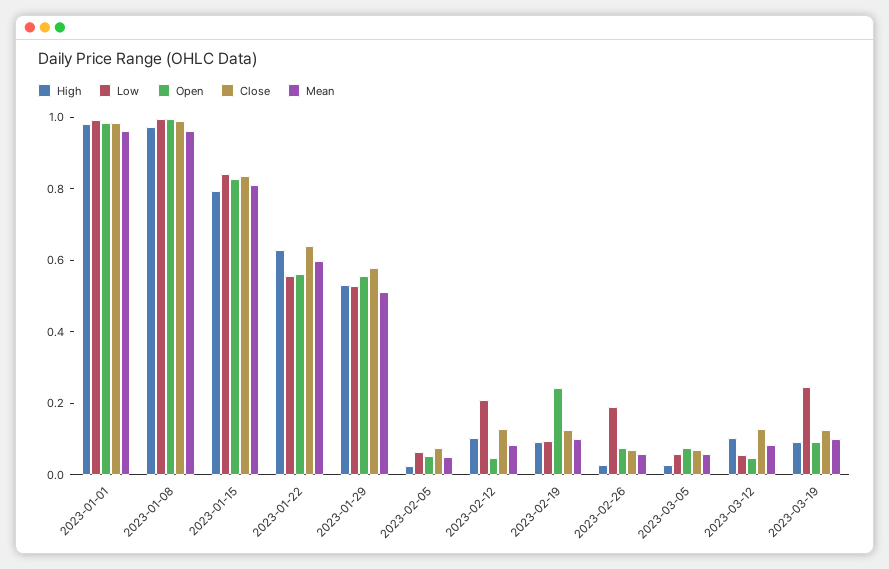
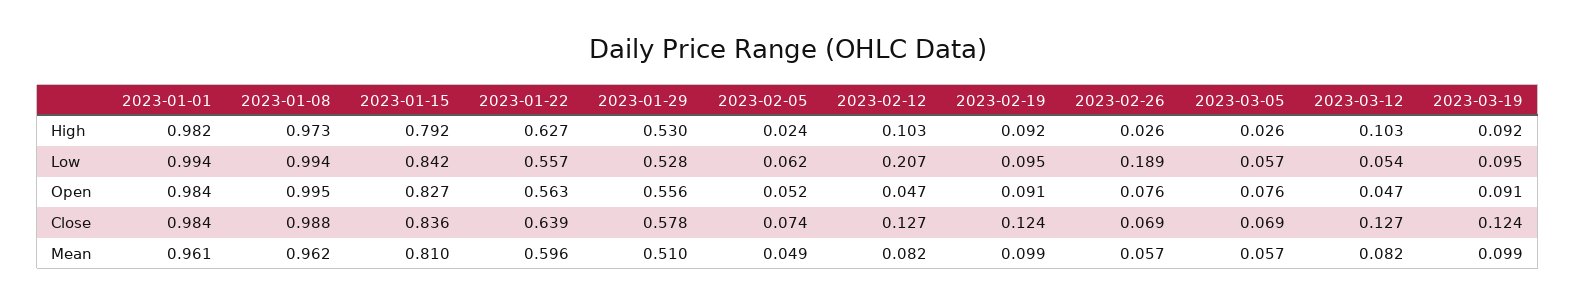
  {
    "High": {
      "2023-01-01": 0.982,
      "2023-01-08": 0.973,
      "2023-01-15": 0.792,
      "2023-01-22": 0.627,
      "2023-01-29": 0.53,
      "2023-02-05": 0.024,
      "2023-02-12": 0.103,
      "2023-02-19": 0.092,
      "2023-02-26": 0.026,
      "2023-03-05": 0.026,
      "2023-03-12": 0.103,
      "2023-03-19": 0.092
    },
    "Low": {
      "2023-01-01": 0.994,
      "2023-01-08": 0.994,
      "2023-01-15": 0.842,
      "2023-01-22": 0.557,
      "2023-01-29": 0.528,
      "2023-02-05": 0.062,
      "2023-02-12": 0.207,
      "2023-02-19": 0.095,
      "2023-02-26": 0.189,
      "2023-03-05": 0.057,
      "2023-03-12": 0.054,
-     "2023-03-19": 0.25
+     "2023-03-19": 0.095
    },
    "Open": {
      "2023-01-01": 0.984,
      "2023-01-08": 0.995,
      "2023-01-15": 0.827,
      "2023-01-22": 0.563,
      "2023-01-29": 0.556,
      "2023-02-05": 0.052,
      "2023-02-12": 0.047,
-     "2023-02-19": 0.25,
+     "2023-02-19": 0.091,
      "2023-02-26": 0.076,
      "2023-03-05": 0.076,
      "2023-03-12": 0.047,
      "2023-03-19": 0.091
    },
    "Close": {
      "2023-01-01": 0.984,
      "2023-01-08": 0.988,
      "2023-01-15": 0.836,
      "2023-01-22": 0.639,
      "2023-01-29": 0.578,
      "2023-02-05": 0.074,
      "2023-02-12": 0.127,
      "2023-02-19": 0.124,
      "2023-02-26": 0.069,
      "2023-03-05": 0.069,
      "2023-03-12": 0.127,
      "2023-03-19": 0.124
    },
    "Mean": {
      "2023-01-01": 0.961,
      "2023-01-08": 0.962,
      "2023-01-15": 0.81,
      "2023-01-22": 0.596,
      "2023-01-29": 0.51,
      "2023-02-05": 0.049,
      "2023-02-12": 0.082,
      "2023-02-19": 0.099,
      "2023-02-26": 0.057,
      "2023-03-05": 0.057,
      "2023-03-12": 0.082,
      "2023-03-19": 0.099
    }
  }

